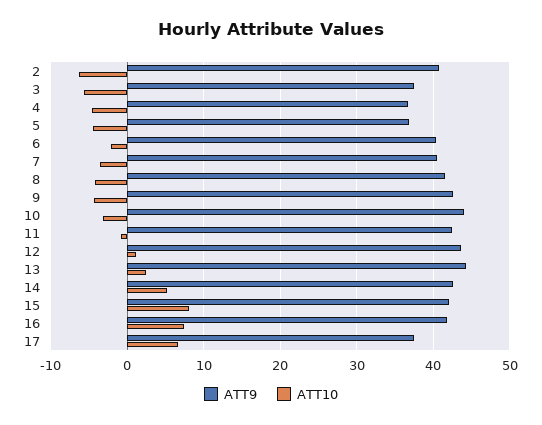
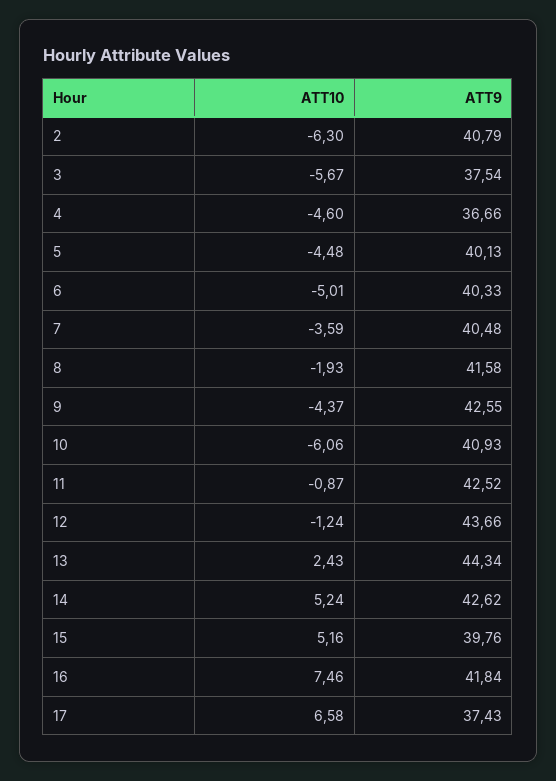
  {
    "ATT9": {
      "2": 40.79,
      "3": 37.54,
      "4": 36.66,
-     "5": 37,
+     "5": 40.13,
      "6": 40.33,
      "7": 40.48,
      "8": 41.58,
      "9": 42.55,
-     "10": 44,
+     "10": 40.93,
      "11": 42.52,
      "12": 43.66,
      "13": 44.34,
      "14": 42.62,
-     "15": 42,
+     "15": 39.76,
      "16": 41.84,
      "17": 37.43
    },
    "ATT10": {
      "2": -6.3,
      "3": -5.67,
      "4": -4.6,
      "5": -4.48,
-     "6": -2,
+     "6": -5.01,
      "7": -3.59,
-     "8": -4,
+     "8": -1.93,
      "9": -4.37,
-     "10": -3,
+     "10": -6.06,
      "11": -0.87,
-     "12": 1,
+     "12": -1.24,
      "13": 2.43,
      "14": 5.24,
-     "15": 8,
+     "15": 5.16,
      "16": 7.46,
      "17": 6.58
    }
  }

